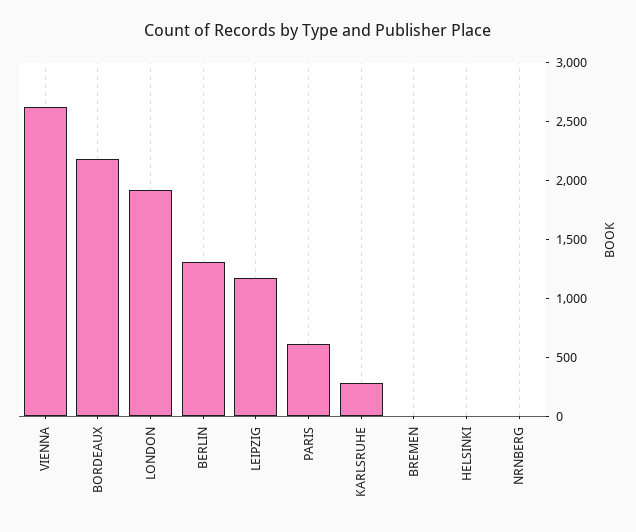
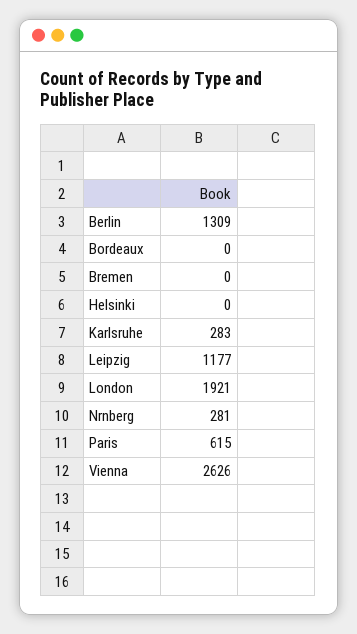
  {
    "VIENNA": 2626,
-   "BORDEAUX": 2200,
+   "BORDEAUX": 0,
    "LONDON": 1921,
    "BERLIN": 1309,
    "LEIPZIG": 1177,
    "PARIS": 615,
    "KARLSRUHE": 283,
    "BREMEN": 0,
    "HELSINKI": 0,
-   "NRNBERG": 0
+   "NRNBERG": 281
  }

